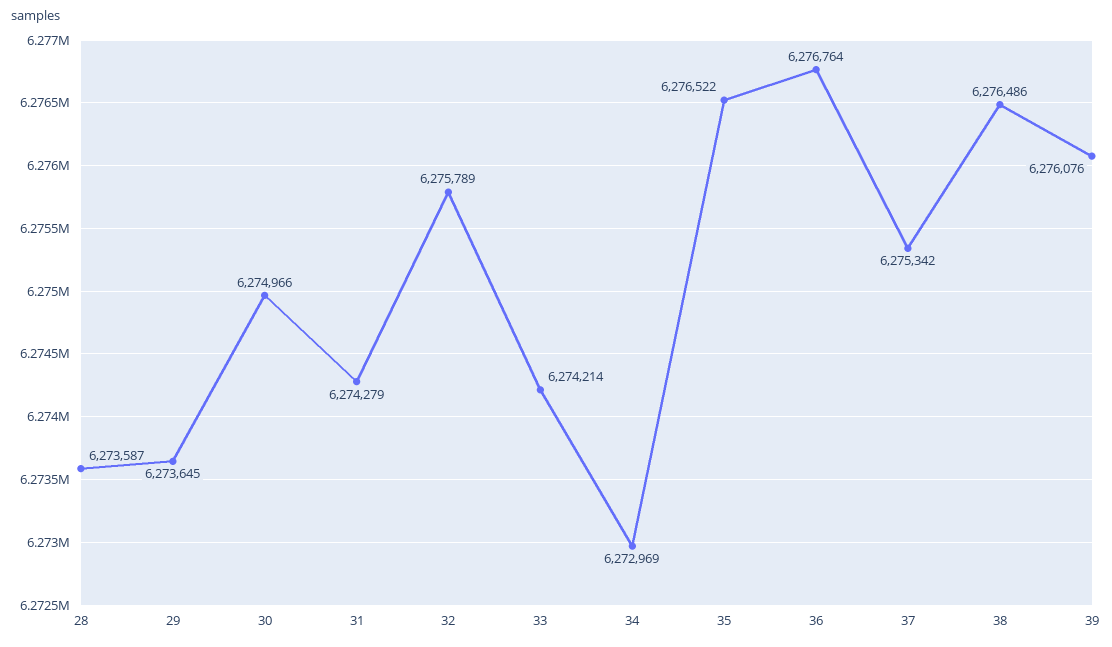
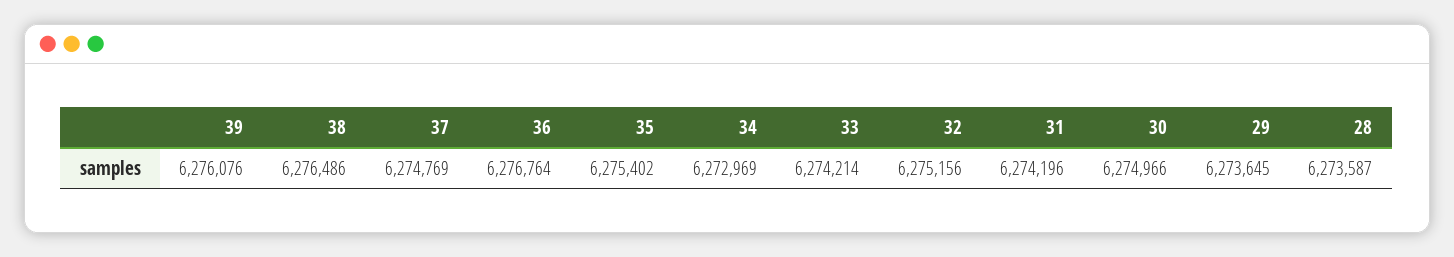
  {
    "28": 6273587,
    "29": 6273645,
    "30": 6274966,
-   "31": 6274279,
+   "31": 6274196,
-   "32": 6275789,
+   "32": 6275156,
    "33": 6274214,
    "34": 6272969,
-   "35": 6276522,
+   "35": 6275402,
    "36": 6276764,
-   "37": 6275342,
+   "37": 6274769,
    "38": 6276486,
    "39": 6276076
  }

